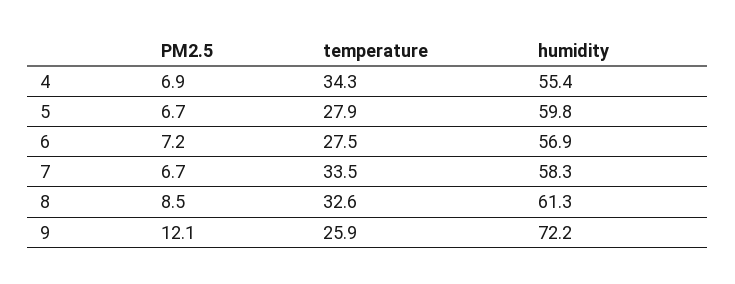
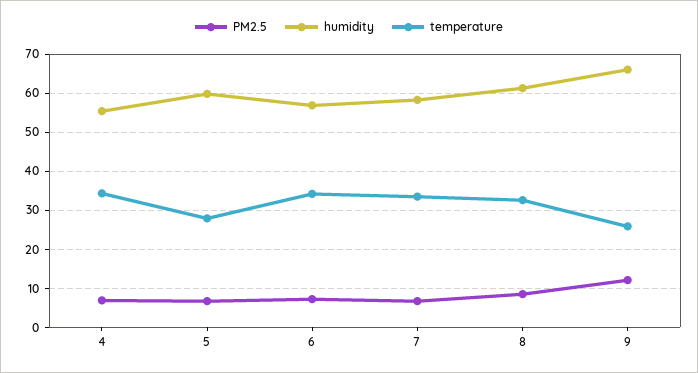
  {
    "PM2.5": {
      "4": 6.9,
      "5": 6.7,
      "6": 7.2,
      "7": 6.7,
      "8": 8.5,
      "9": 12.1
    },
    "temperature": {
      "4": 34.3,
      "5": 27.9,
-     "6": 27.5,
+     "6": 34,
      "7": 33.5,
      "8": 32.6,
      "9": 25.9
    },
    "humidity": {
      "4": 55.4,
      "5": 59.8,
      "6": 56.9,
      "7": 58.3,
      "8": 61.3,
-     "9": 72.2
+     "9": 66
    }
  }

